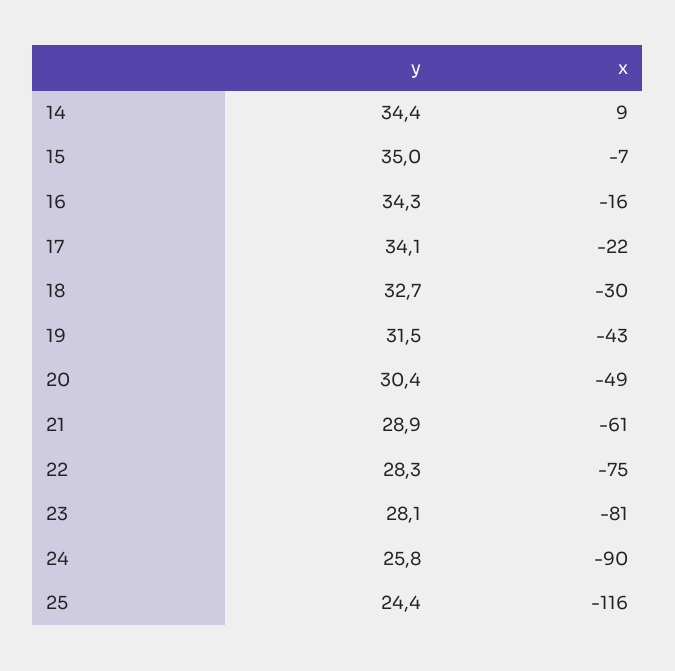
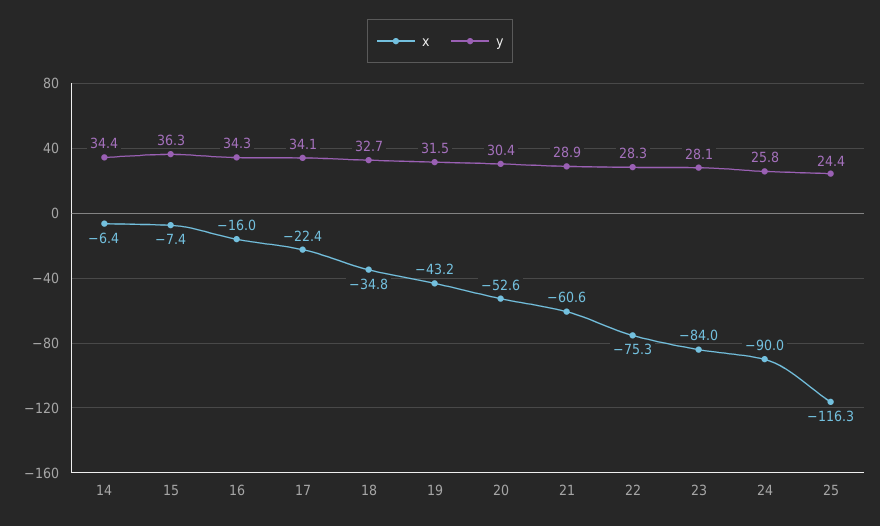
  {
    "y": {
      "14": 34.4,
-     "15": 35,
+     "15": 36.3,
      "16": 34.3,
      "17": 34.1,
      "18": 32.7,
      "19": 31.5,
      "20": 30.4,
      "21": 28.9,
      "22": 28.3,
      "23": 28.1,
      "24": 25.8,
      "25": 24.4
    },
    "x": {
-     "14": 9,
+     "14": -6.4,
      "15": -7.4,
      "16": -16,
      "17": -22.4,
-     "18": -30,
+     "18": -34.8,
      "19": -43.2,
-     "20": -49,
+     "20": -52.6,
      "21": -60.6,
      "22": -75.3,
-     "23": -81,
+     "23": -84,
      "24": -90,
      "25": -116.3
    }
  }

